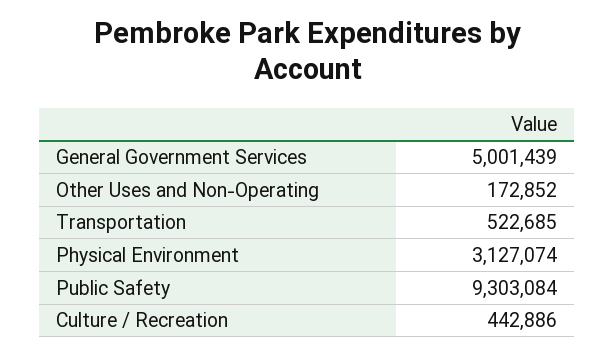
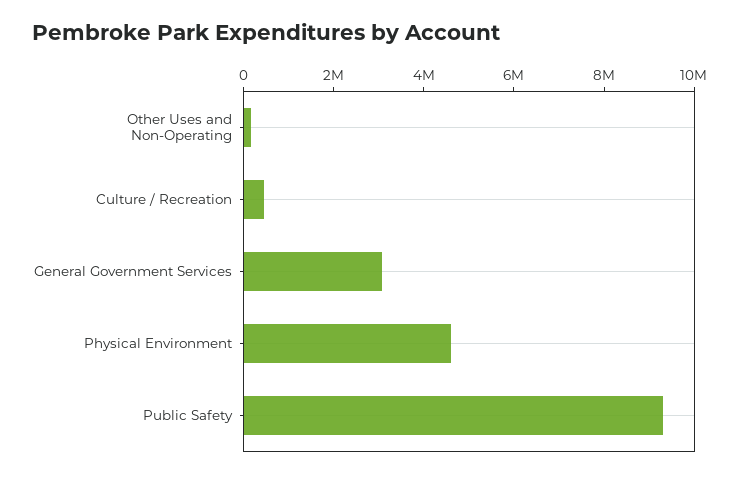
  {
-   "General Government Services": 5001439,
+   "General Government Services": 3000000,
    "Other Uses and Non-Operating": 172852,
-   "Transportation": 522685,
-   "Physical Environment": 3127074,
+   "Physical Environment": 4500000,
    "Public Safety": 9303084,
    "Culture / Recreation": 442886
  }

